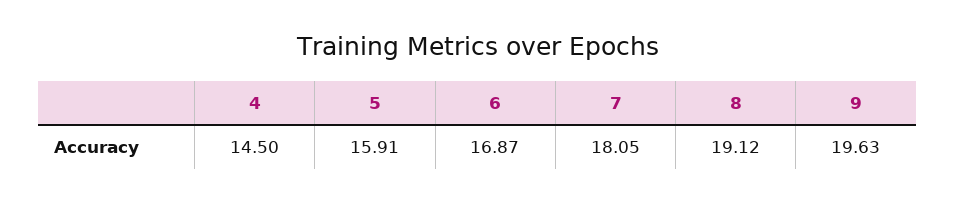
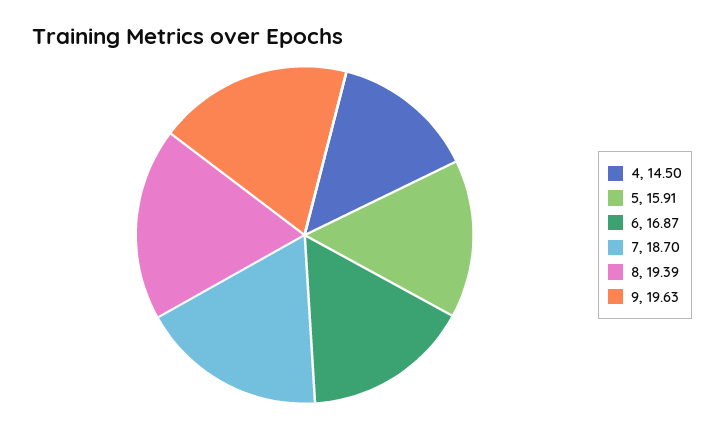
  {
    "4": 14.5,
    "5": 15.91,
    "6": 16.87,
-   "7": 18.05,
+   "7": 18.7,
-   "8": 19.12,
+   "8": 19.39,
    "9": 19.63
  }

